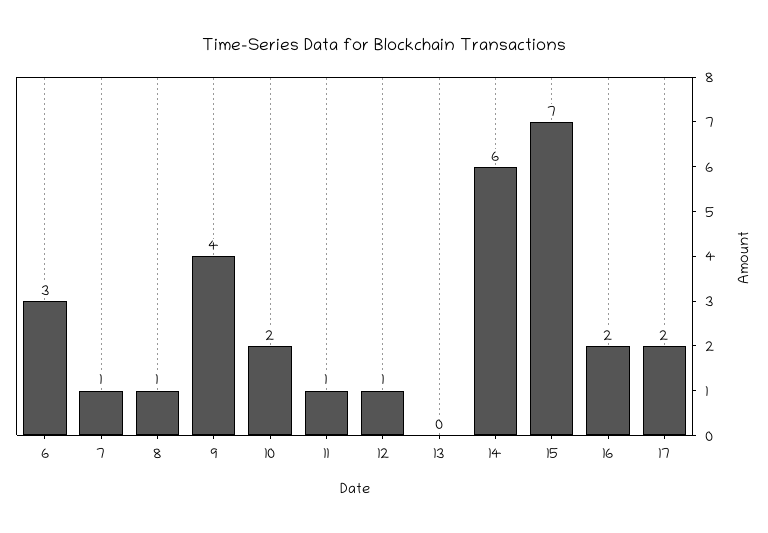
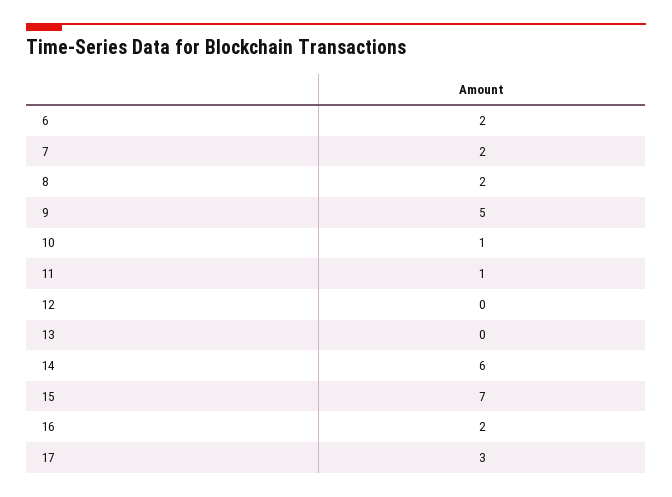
  {
-   "6": 3,
+   "6": 2,
-   "7": 1,
+   "7": 2,
-   "8": 1,
+   "8": 2,
-   "9": 4,
+   "9": 5,
-   "10": 2,
+   "10": 1,
    "11": 1,
-   "12": 1,
+   "12": 0,
    "13": 0,
    "14": 6,
    "15": 7,
    "16": 2,
-   "17": 2
+   "17": 3
  }

